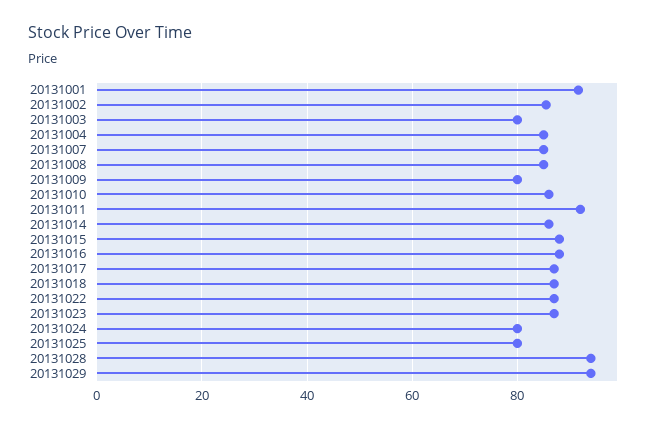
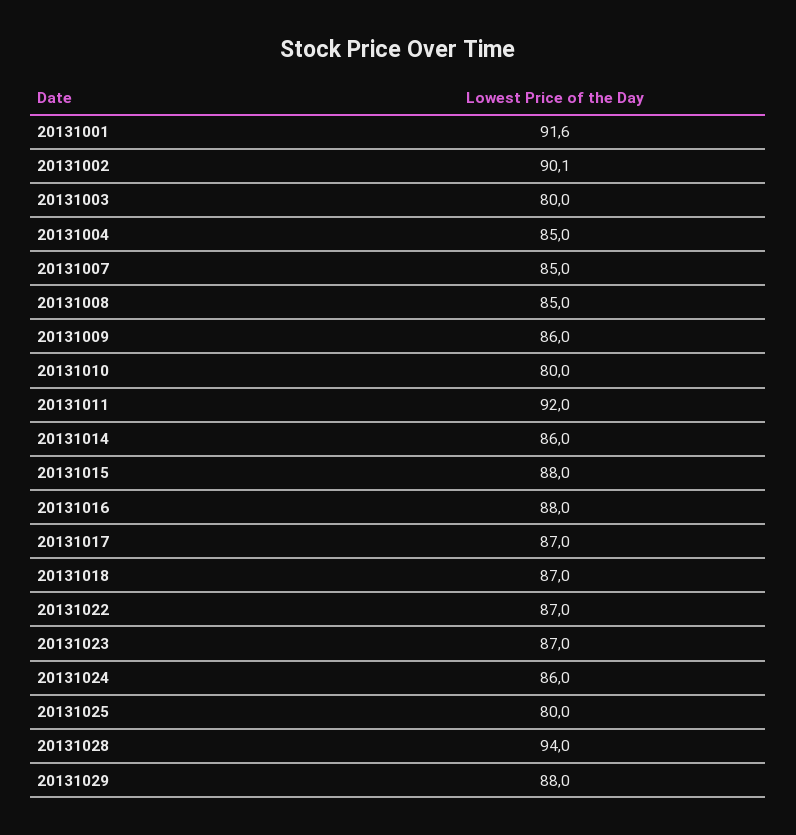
  {
    "20131001": 91.6,
-   "20131002": 86,
+   "20131002": 90.1,
    "20131003": 80,
    "20131004": 85,
    "20131007": 85,
    "20131008": 85,
-   "20131009": 80,
+   "20131009": 86,
-   "20131010": 86,
+   "20131010": 80,
    "20131011": 92,
    "20131014": 86,
    "20131015": 88,
    "20131016": 88,
    "20131017": 87,
    "20131018": 87,
    "20131022": 87,
    "20131023": 87,
-   "20131024": 80,
+   "20131024": 86,
    "20131025": 80,
    "20131028": 94,
-   "20131029": 94
+   "20131029": 88
  }

